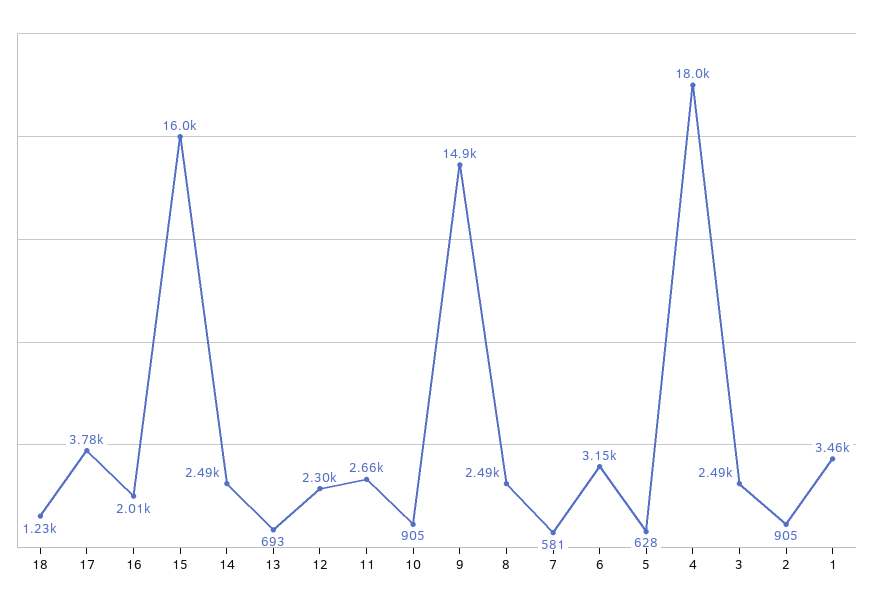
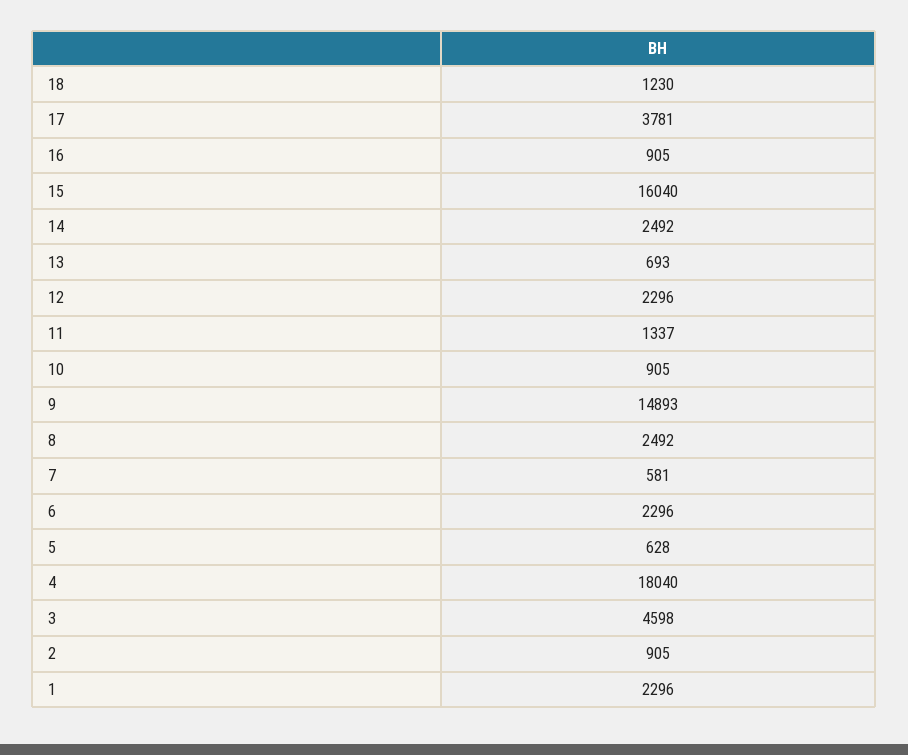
  {
    "18": 1230,
    "17": 3781,
-   "16": 2010,
+   "16": 905,
    "15": 16040,
    "14": 2492,
    "13": 693,
    "12": 2296,
-   "11": 2660,
+   "11": 1337,
    "10": 905,
    "9": 14893,
    "8": 2492,
    "7": 581,
-   "6": 3150,
+   "6": 2296,
    "5": 628,
    "4": 18040,
-   "3": 2490,
+   "3": 4598,
    "2": 905,
-   "1": 3460
+   "1": 2296
  }

